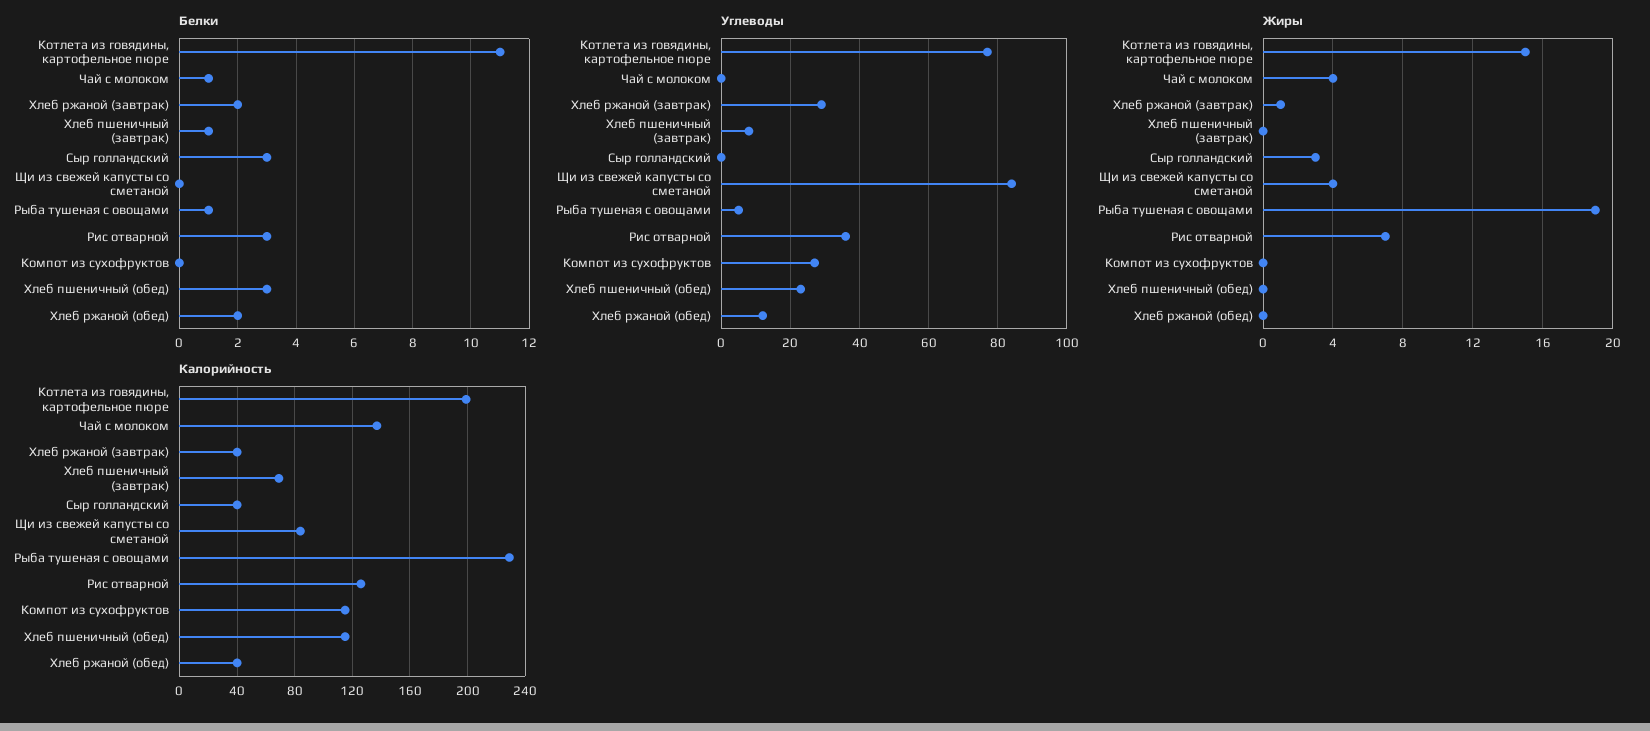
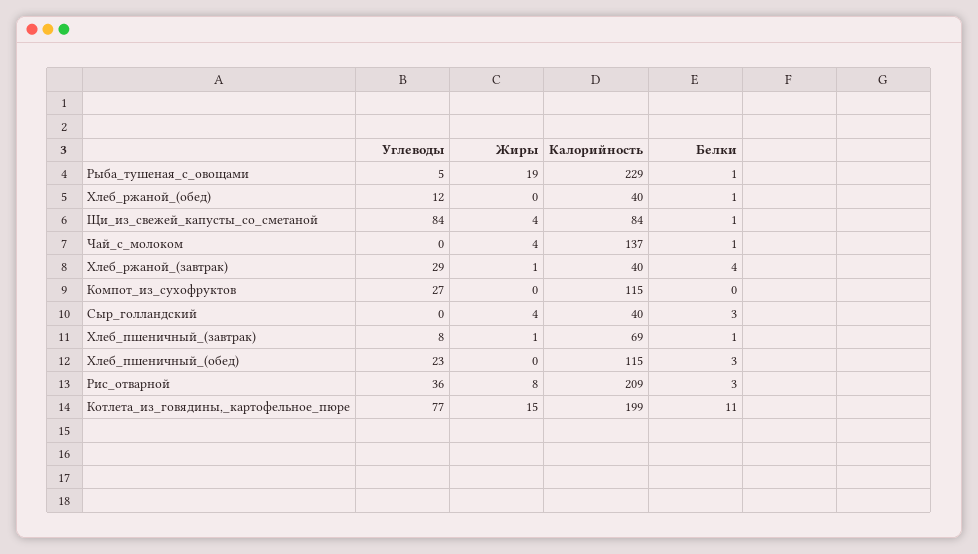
  {
    "Белки": {
      "Котлета из говядины, картофельное пюре": 11,
      "Чай с молоком": 1,
-     "Хлеб ржаной (завтрак)": 2,
+     "Хлеб ржаной (завтрак)": 4,
      "Хлеб пшеничный (завтрак)": 1,
      "Сыр голландский": 3,
-     "Щи из свежей капусты со сметаной": 0,
+     "Щи из свежей капусты со сметаной": 1,
      "Рыба тушеная с овощами": 1,
      "Рис отварной": 3,
      "Компот из сухофруктов": 0,
      "Хлеб пшеничный (обед)": 3,
-     "Хлеб ржаной (обед)": 2
+     "Хлеб ржаной (обед)": 1
    },
    "Углеводы": {
      "Котлета из говядины, картофельное пюре": 77,
      "Чай с молоком": 0,
      "Хлеб ржаной (завтрак)": 29,
      "Хлеб пшеничный (завтрак)": 8,
      "Сыр голландский": 0,
      "Щи из свежей капусты со сметаной": 84,
      "Рыба тушеная с овощами": 5,
      "Рис отварной": 36,
      "Компот из сухофруктов": 27,
      "Хлеб пшеничный (обед)": 23,
      "Хлеб ржаной (обед)": 12
    },
    "Жиры": {
      "Котлета из говядины, картофельное пюре": 15,
      "Чай с молоком": 4,
      "Хлеб ржаной (завтрак)": 1,
-     "Хлеб пшеничный (завтрак)": 0,
+     "Хлеб пшеничный (завтрак)": 1,
-     "Сыр голландский": 3,
+     "Сыр голландский": 4,
      "Щи из свежей капусты со сметаной": 4,
      "Рыба тушеная с овощами": 19,
-     "Рис отварной": 7,
+     "Рис отварной": 8,
      "Компот из сухофруктов": 0,
      "Хлеб пшеничный (обед)": 0,
      "Хлеб ржаной (обед)": 0
    },
    "Калорийность": {
      "Котлета из говядины, картофельное пюре": 199,
      "Чай с молоком": 137,
      "Хлеб ржаной (завтрак)": 40,
      "Хлеб пшеничный (завтрак)": 69,
      "Сыр голландский": 40,
      "Щи из свежей капусты со сметаной": 84,
      "Рыба тушеная с овощами": 229,
-     "Рис отварной": 125,
+     "Рис отварной": 209,
      "Компот из сухофруктов": 115,
      "Хлеб пшеничный (обед)": 115,
      "Хлеб ржаной (обед)": 40
    }
  }

